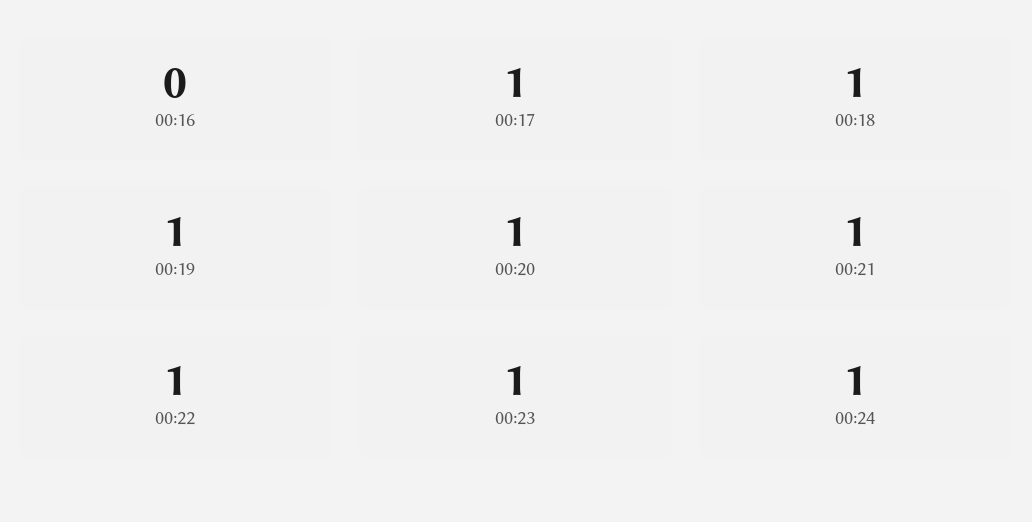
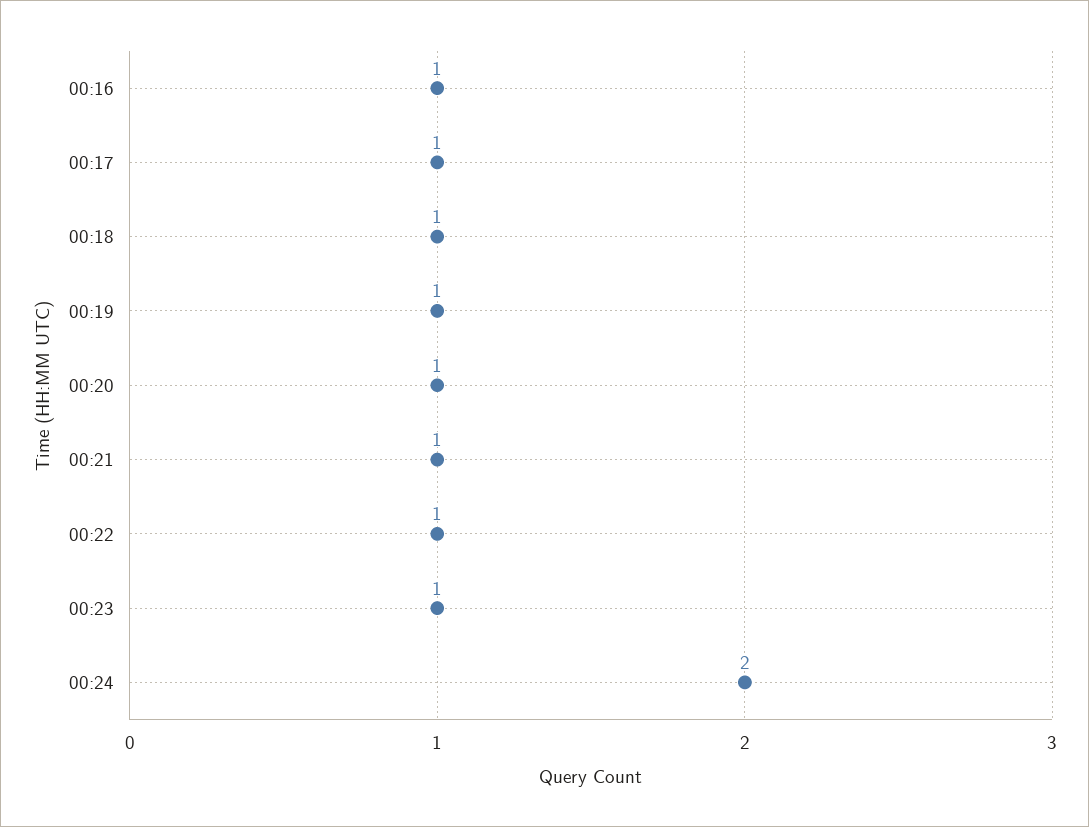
  {
-   "00:16": 0,
+   "00:16": 1,
    "00:17": 1,
    "00:18": 1,
    "00:19": 1,
    "00:20": 1,
    "00:21": 1,
    "00:22": 1,
    "00:23": 1,
-   "00:24": 1
+   "00:24": 2
  }

